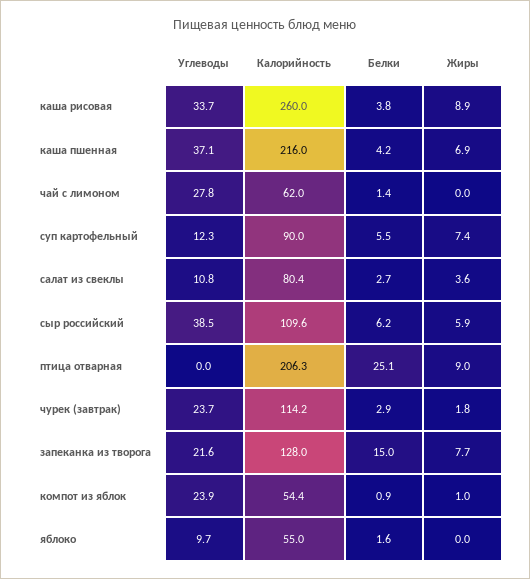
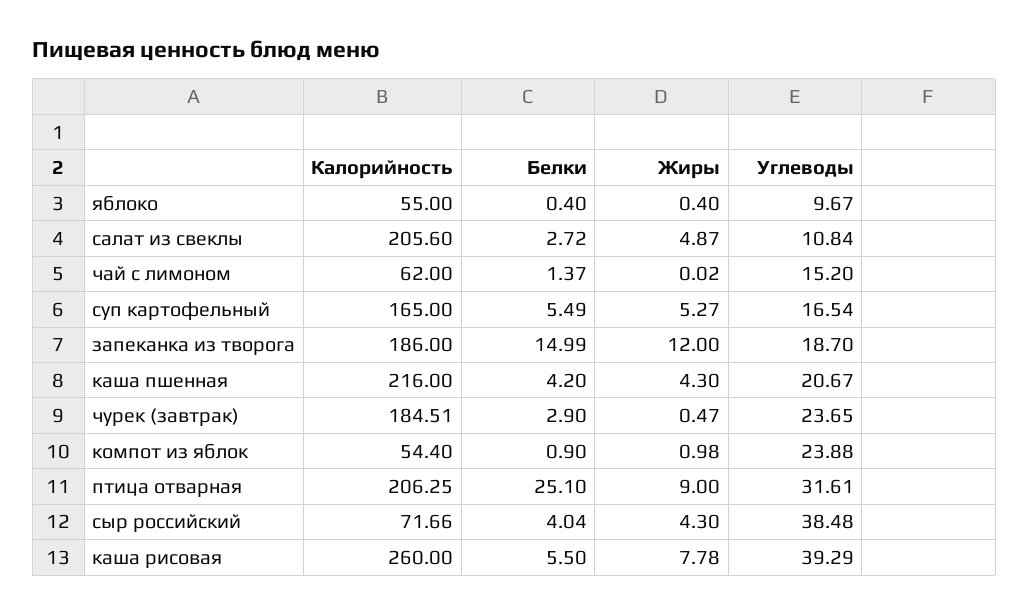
  {
    "Углеводы": {
-     "каша рисовая": 33.7,
+     "каша рисовая": 39.29,
-     "каша пшенная": 37.1,
+     "каша пшенная": 20.67,
-     "чай с лимоном": 27.8,
+     "чай с лимоном": 15.2,
-     "суп картофельный": 12.3,
+     "суп картофельный": 16.54,
      "салат из свеклы": 10.84,
      "сыр российский": 38.48,
-     "птица отварная": 0,
+     "птица отварная": 31.61,
      "чурек (завтрак)": 23.65,
-     "запеканка из творога": 21.6,
+     "запеканка из творога": 18.7,
      "компот из яблок": 23.88,
      "яблоко": 9.67
    },
    "Калорийность": {
      "каша рисовая": 260,
      "каша пшенная": 216,
      "чай с лимоном": 62,
-     "суп картофельный": 90,
+     "суп картофельный": 165,
-     "салат из свеклы": 80.4,
+     "салат из свеклы": 205.6,
-     "сыр российский": 109.6,
+     "сыр российский": 71.66,
      "птица отварная": 206.25,
-     "чурек (завтрак)": 114.2,
+     "чурек (завтрак)": 184.51,
-     "запеканка из творога": 128,
+     "запеканка из творога": 186,
      "компот из яблок": 54.4,
      "яблоко": 55
    },
    "Белки": {
-     "каша рисовая": 3.8,
+     "каша рисовая": 5.5,
      "каша пшенная": 4.2,
      "чай с лимоном": 1.37,
      "суп картофельный": 5.49,
      "салат из свеклы": 2.72,
-     "сыр российский": 6.2,
+     "сыр российский": 4.04,
      "птица отварная": 25.1,
      "чурек (завтрак)": 2.9,
      "запеканка из творога": 14.99,
      "компот из яблок": 0.9,
-     "яблоко": 1.6
+     "яблоко": 0.4
    },
    "Жиры": {
-     "каша рисовая": 8.9,
+     "каша рисовая": 7.78,
-     "каша пшенная": 6.9,
+     "каша пшенная": 4.3,
      "чай с лимоном": 0.02,
-     "суп картофельный": 7.4,
+     "суп картофельный": 5.27,
-     "салат из свеклы": 3.6,
+     "салат из свеклы": 4.87,
-     "сыр российский": 5.9,
+     "сыр российский": 4.3,
      "птица отварная": 9,
-     "чурек (завтрак)": 1.8,
+     "чурек (завтрак)": 0.47,
-     "запеканка из творога": 7.7,
+     "запеканка из творога": 12,
      "компот из яблок": 0.98,
-     "яблоко": 0
+     "яблоко": 0.4
    }
  }

